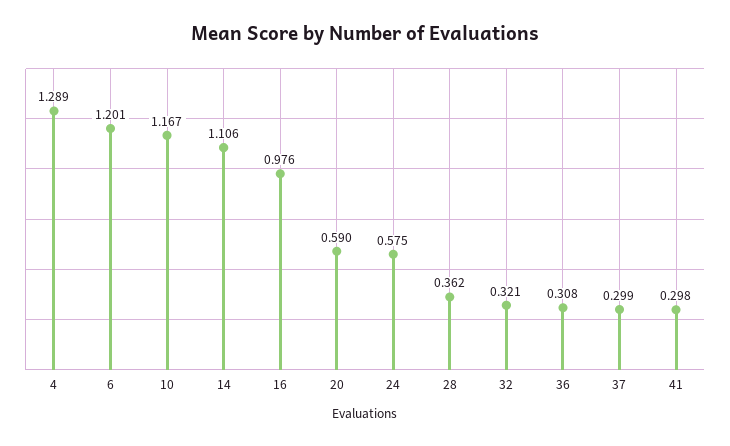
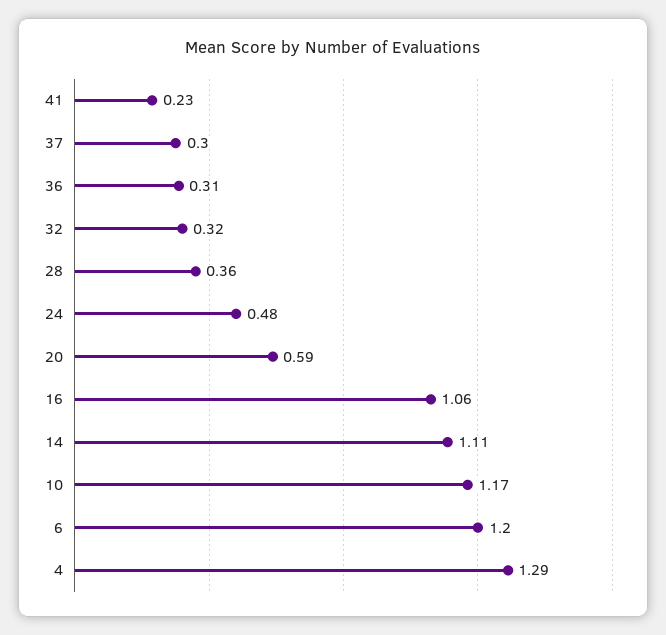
  {
    "4": 1.289,
    "6": 1.201,
    "10": 1.167,
    "14": 1.106,
-   "16": 0.976,
+   "16": 1.06,
    "20": 0.59,
-   "24": 0.575,
+   "24": 0.48,
    "28": 0.362,
    "32": 0.321,
    "36": 0.308,
    "37": 0.299,
-   "41": 0.298
+   "41": 0.23
  }

